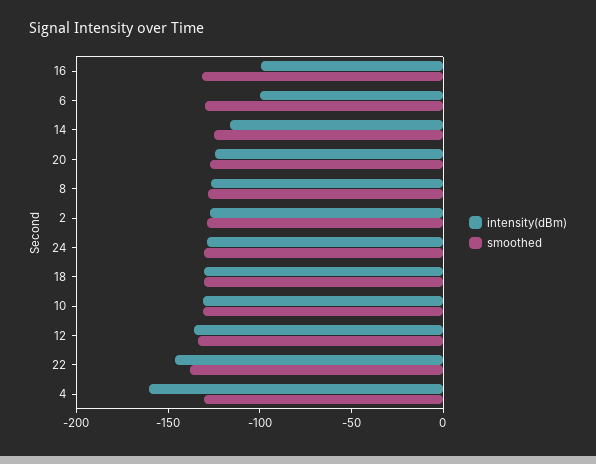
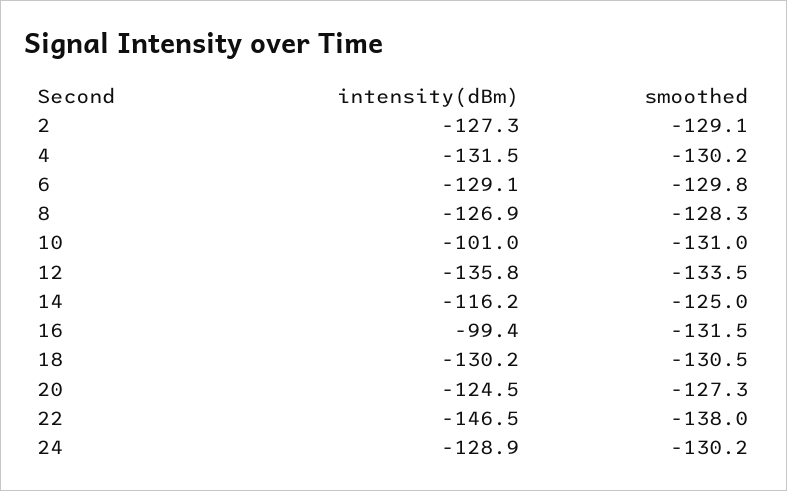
  {
    "intensity(dBm)": {
      "16": -99.4,
-     "6": -100,
+     "6": -129.1,
      "14": -116.2,
      "20": -124.5,
      "8": -126.9,
      "2": -127.3,
      "24": -128.9,
      "18": -130.2,
-     "10": -130,
+     "10": -101,
      "12": -135.8,
      "22": -146.5,
-     "4": -160
+     "4": -131.5
    },
    "smoothed": {
      "16": -131.5,
      "6": -129.8,
      "14": -125,
      "20": -127.3,
      "8": -128.3,
      "2": -129.1,
      "24": -130.2,
      "18": -130.5,
      "10": -131,
      "12": -133.5,
      "22": -138,
      "4": -130.2
    }
  }

